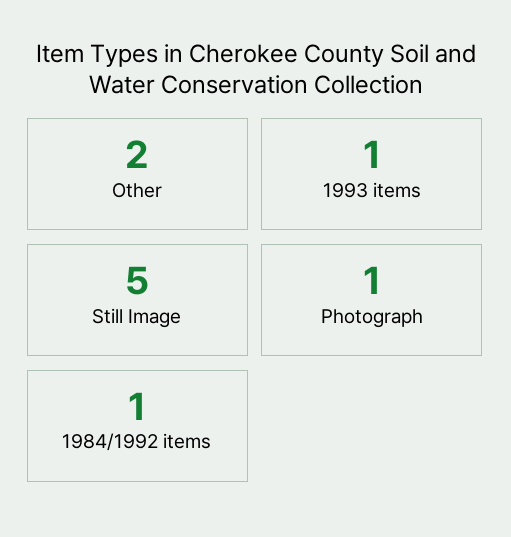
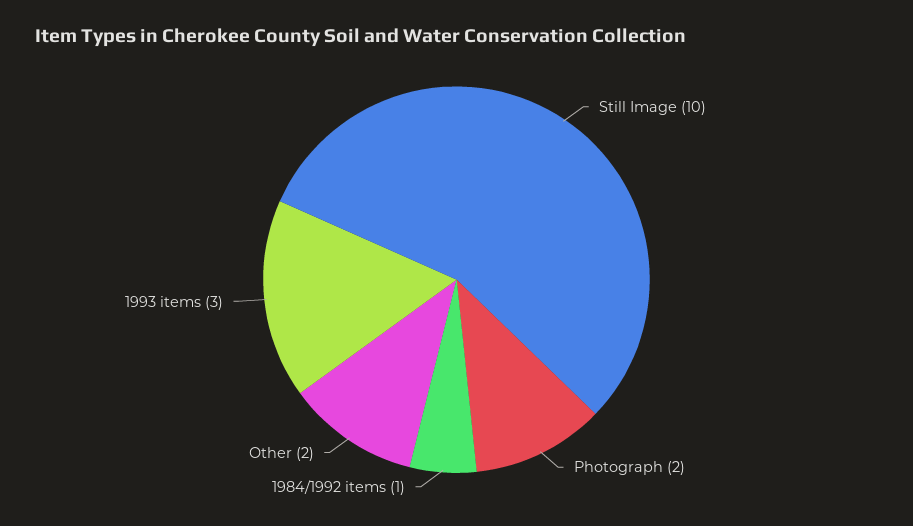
  {
    "Other": 2,
-   "1993 items": 1,
+   "1993 items": 3,
-   "Still Image": 5,
+   "Still Image": 10,
-   "Photograph": 1,
+   "Photograph": 2,
    "1984/1992 items": 1
  }

